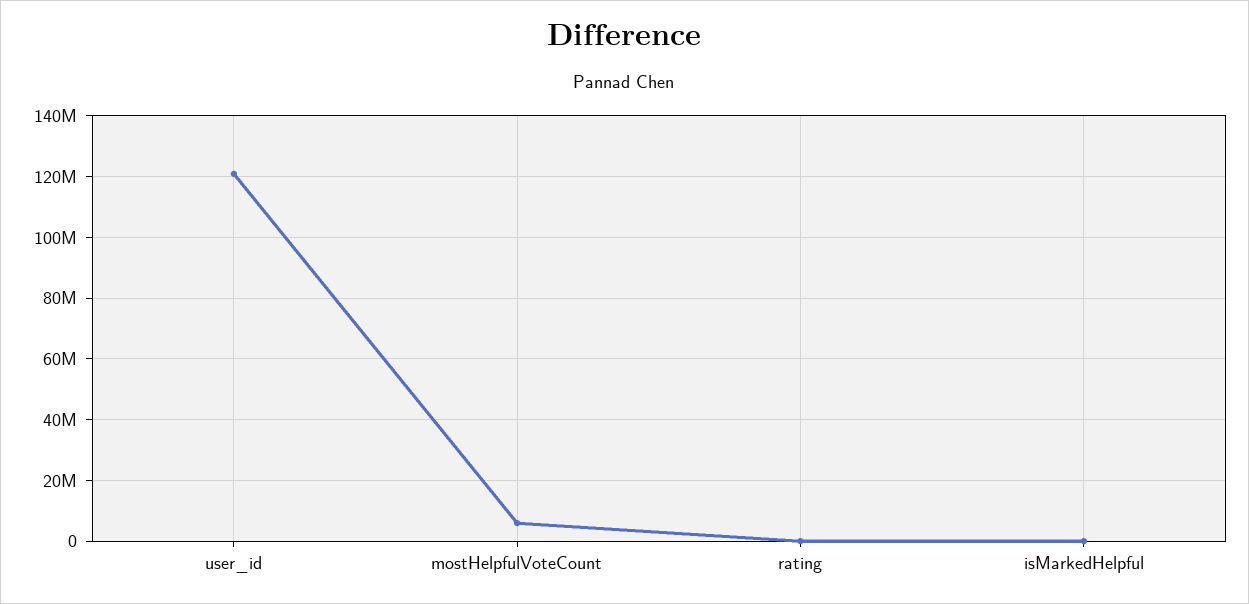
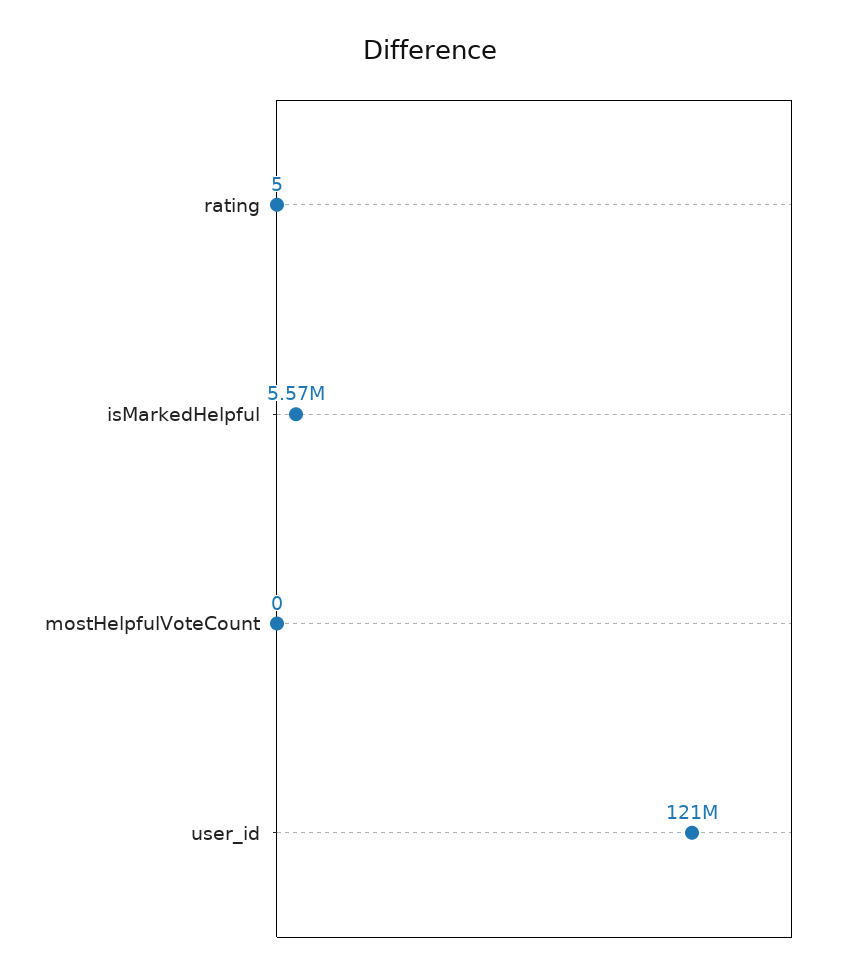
  {
    "user_id": 121000000,
-   "mostHelpfulVoteCount": 6000000,
+   "mostHelpfulVoteCount": 0,
    "rating": 5,
-   "isMarkedHelpful": 0
+   "isMarkedHelpful": 5570000
  }

